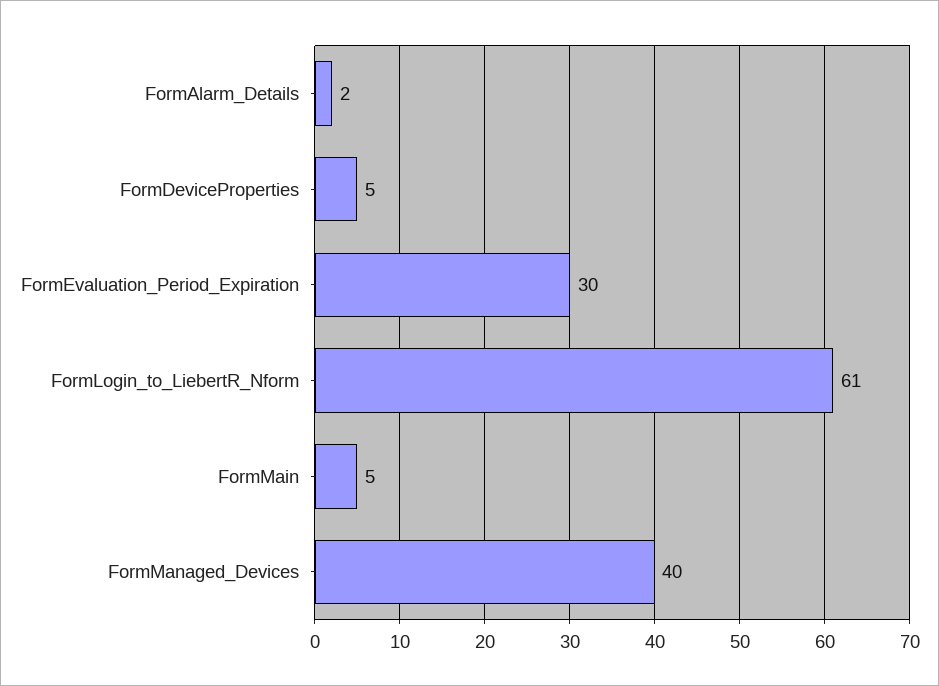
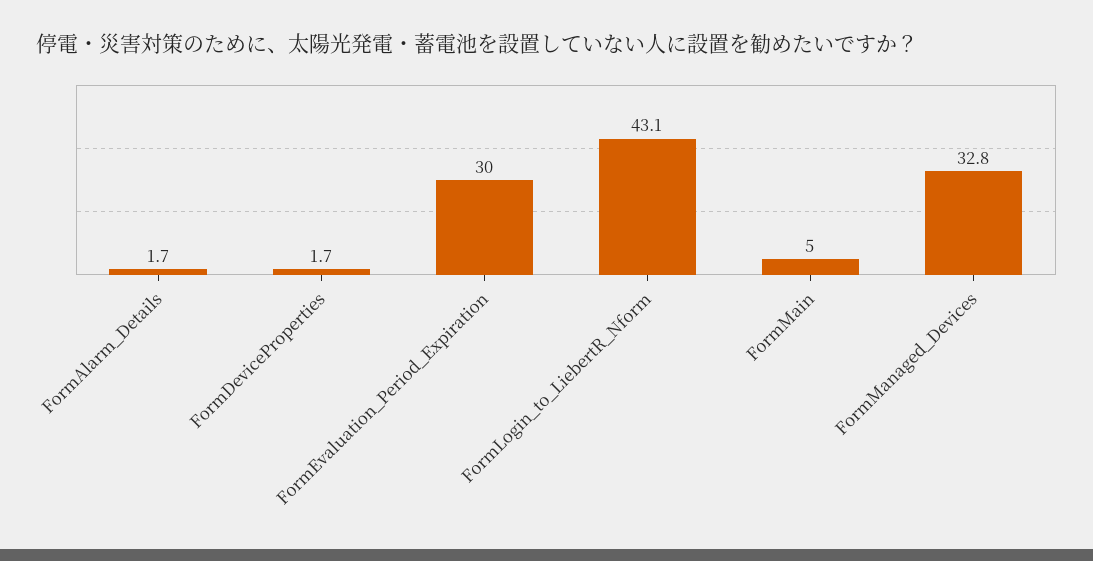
  {
    "FormAlarm_Details": 1.7,
-   "FormDeviceProperties": 5,
+   "FormDeviceProperties": 1.7,
    "FormEvaluation_Period_Expiration": 30,
-   "FormLogin_to_LiebertR_Nform": 61,
+   "FormLogin_to_LiebertR_Nform": 43.1,
    "FormMain": 5,
-   "FormManaged_Devices": 40
+   "FormManaged_Devices": 32.8
  }

